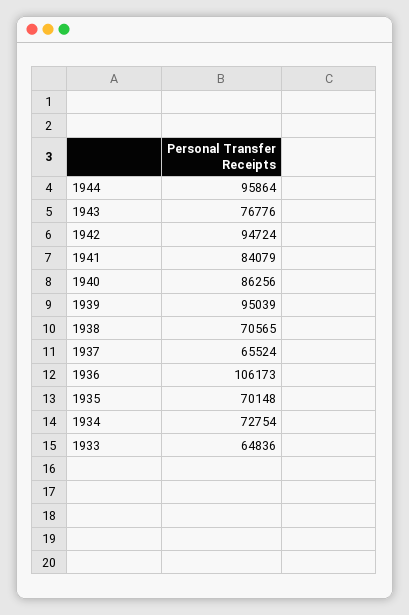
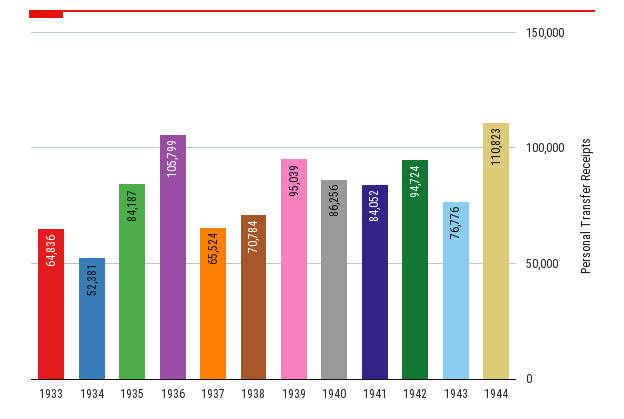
  {
-   "1944": 95864,
+   "1944": 110823,
    "1943": 76776,
    "1942": 94724,
-   "1941": 84079,
+   "1941": 84052,
    "1940": 86256,
    "1939": 95039,
-   "1938": 70565,
+   "1938": 70784,
    "1937": 65524,
-   "1936": 106173,
+   "1936": 105799,
-   "1935": 70148,
+   "1935": 84187,
-   "1934": 72754,
+   "1934": 52381,
    "1933": 64836
  }

